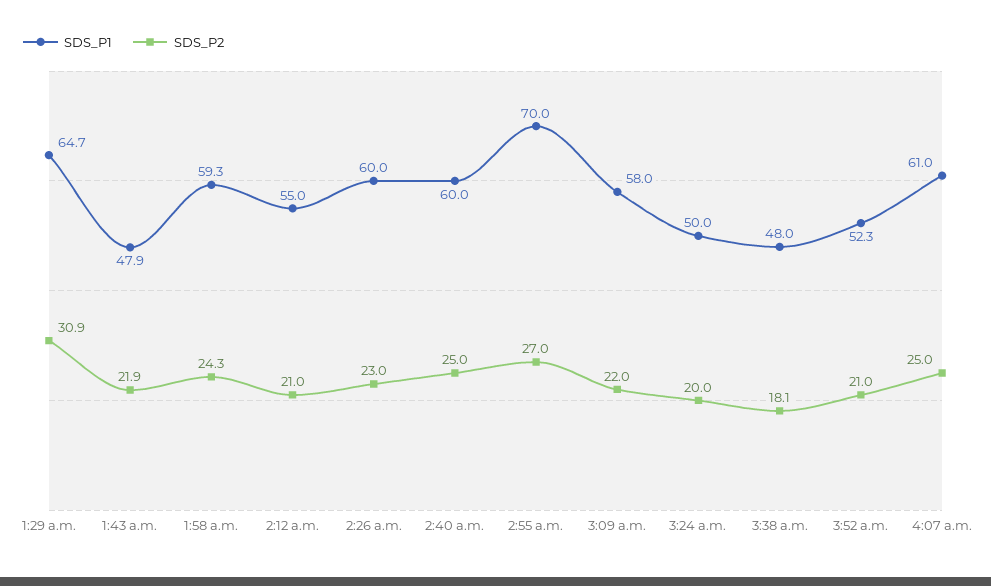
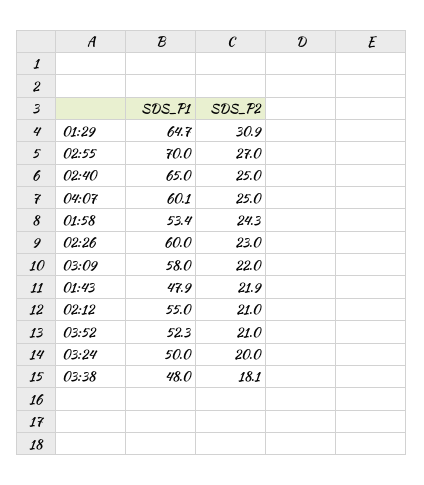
  {
    "SDS_P1": {
      "1:29 a.m.": 64.7,
      "1:43 a.m.": 47.9,
-     "1:58 a.m.": 59.3,
+     "1:58 a.m.": 53.4,
      "2:12 a.m.": 55,
      "2:26 a.m.": 60,
-     "2:40 a.m.": 60,
+     "2:40 a.m.": 65,
      "2:55 a.m.": 70,
      "3:09 a.m.": 58,
      "3:24 a.m.": 50,
      "3:38 a.m.": 48,
      "3:52 a.m.": 52.3,
-     "4:07 a.m.": 61
+     "4:07 a.m.": 60.1
    },
    "SDS_P2": {
      "1:29 a.m.": 30.9,
      "1:43 a.m.": 21.9,
      "1:58 a.m.": 24.3,
      "2:12 a.m.": 21,
      "2:26 a.m.": 23,
      "2:40 a.m.": 25,
      "2:55 a.m.": 27,
      "3:09 a.m.": 22,
      "3:24 a.m.": 20,
      "3:38 a.m.": 18.1,
      "3:52 a.m.": 21,
      "4:07 a.m.": 25
    }
  }

